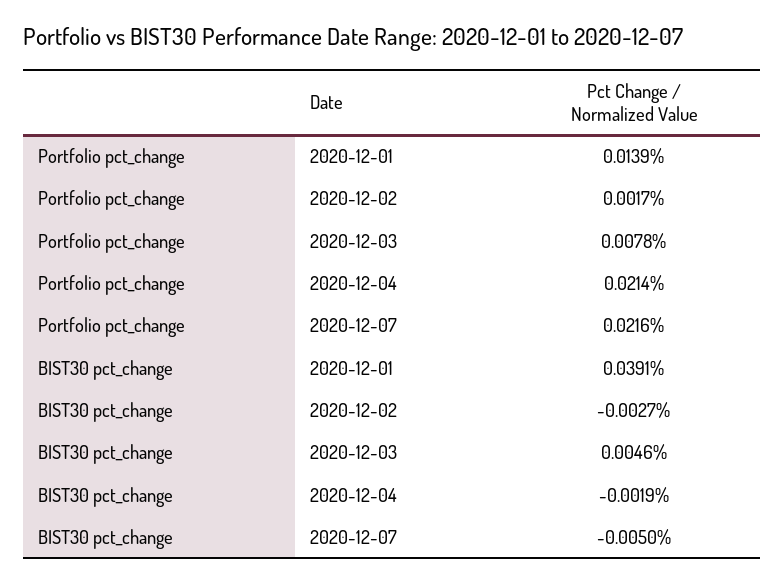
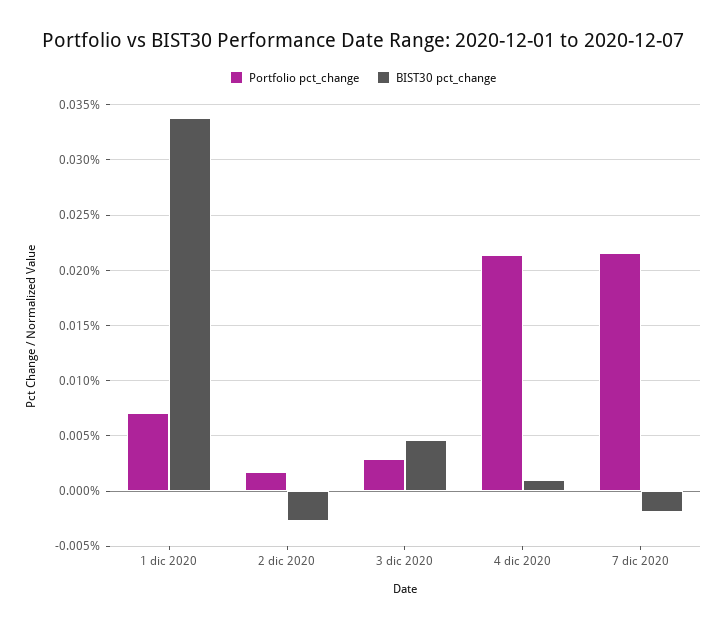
  {
    "Portfolio pct_change": {
-     "2020-12-01": 0.0139,
+     "2020-12-01": 0.007,
      "2020-12-02": 0.0017,
-     "2020-12-03": 0.0078,
+     "2020-12-03": 0.003,
      "2020-12-04": 0.0214,
      "2020-12-07": 0.0216
    },
    "BIST30 pct_change": {
-     "2020-12-01": 0.0391,
+     "2020-12-01": 0.034,
      "2020-12-02": -0.0027,
      "2020-12-03": 0.0046,
-     "2020-12-04": -0.0019,
+     "2020-12-04": 0.001,
-     "2020-12-07": -0.005
+     "2020-12-07": -0.002
    }
  }

